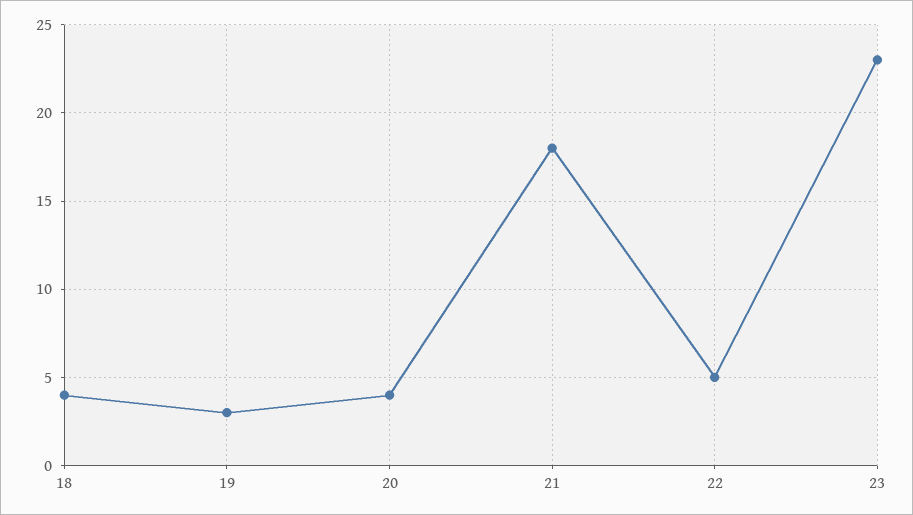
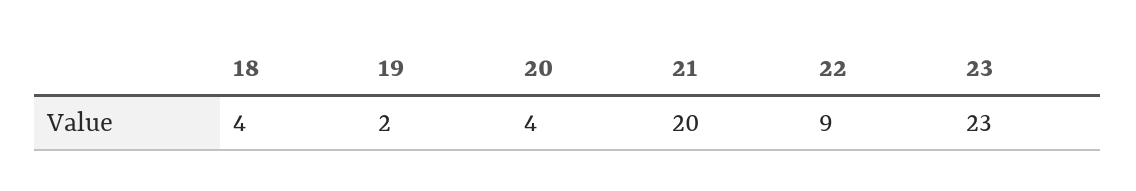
  {
    "18": 4,
-   "19": 3,
+   "19": 2,
    "20": 4,
-   "21": 18,
+   "21": 20,
-   "22": 5,
+   "22": 9,
    "23": 23
  }

